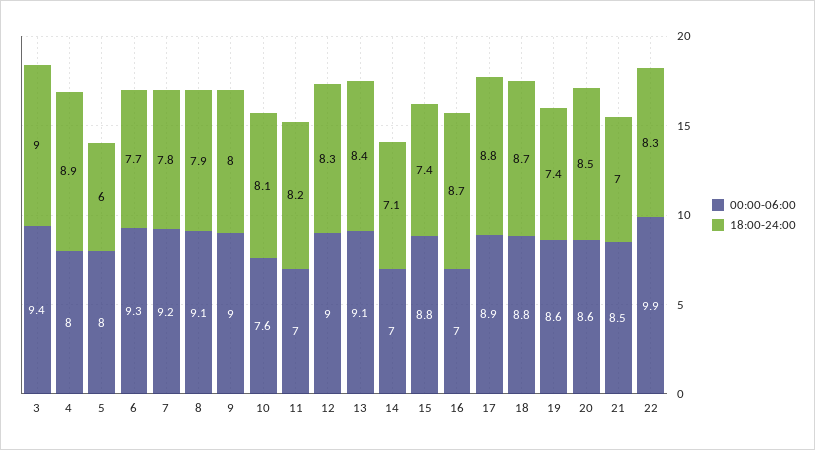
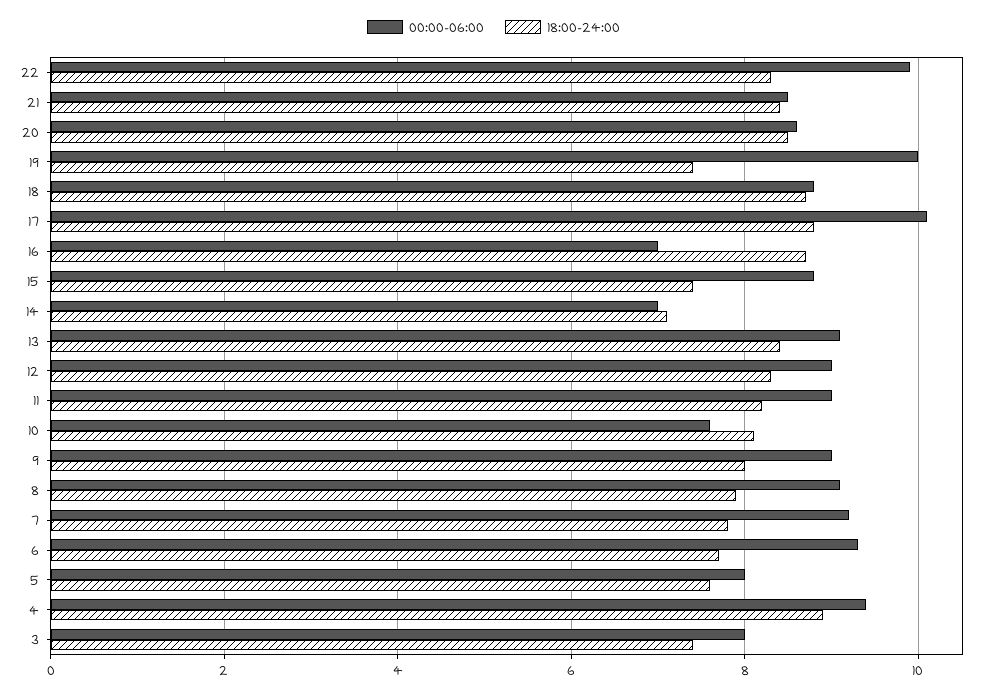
  {
    "00:00-06:00": {
-     "3": 9.4,
+     "3": 8,
-     "4": 8,
+     "4": 9.5,
      "5": 8,
      "6": 9.3,
      "7": 9.2,
      "8": 9.1,
      "9": 9,
      "10": 7.6,
-     "11": 7,
+     "11": 9,
      "12": 9,
      "13": 9.1,
      "14": 7,
      "15": 8.8,
      "16": 7,
-     "17": 8.9,
+     "17": 10,
      "18": 8.8,
-     "19": 8.6,
+     "19": 10,
      "20": 8.6,
      "21": 8.5,
      "22": 9.9
    },
    "18:00-24:00": {
-     "3": 9,
+     "3": 7.5,
      "4": 8.9,
-     "5": 6,
+     "5": 7.5,
      "6": 7.7,
      "7": 7.8,
      "8": 7.9,
      "9": 8,
      "10": 8.1,
      "11": 8.2,
      "12": 8.3,
      "13": 8.4,
      "14": 7.1,
      "15": 7.4,
      "16": 8.7,
      "17": 8.8,
      "18": 8.7,
      "19": 7.4,
      "20": 8.5,
-     "21": 7,
+     "21": 8.5,
      "22": 8.3
    }
  }

